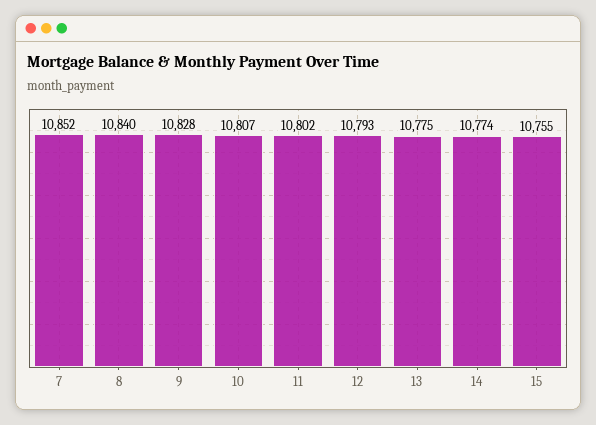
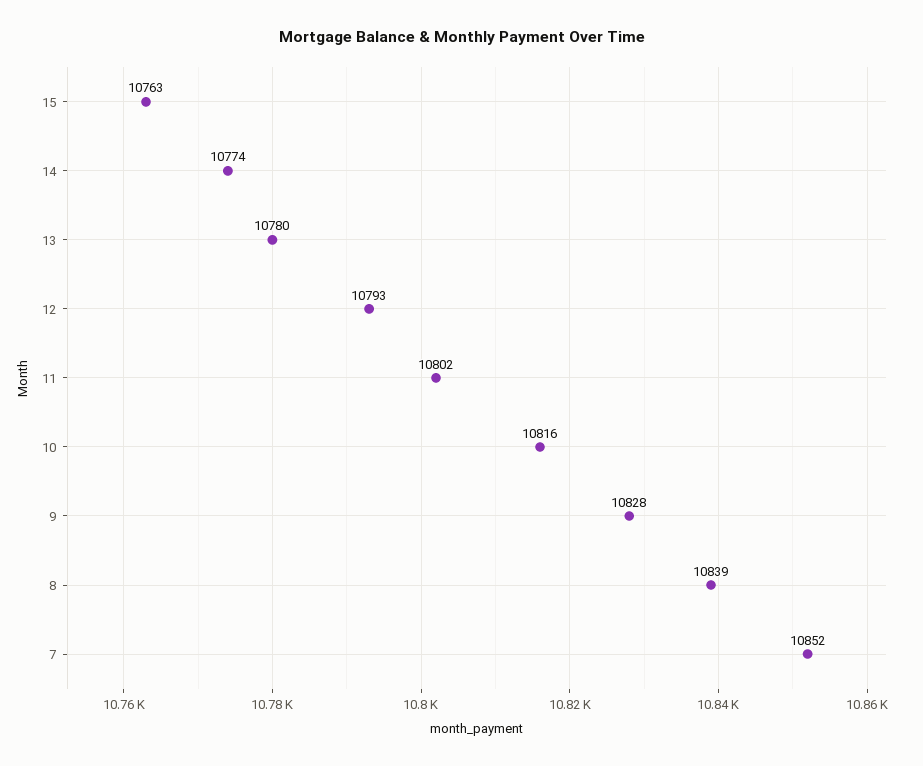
  {
    "7": 10852,
-   "8": 10840,
+   "8": 10839,
    "9": 10828,
-   "10": 10807,
+   "10": 10816,
    "11": 10802,
    "12": 10793,
-   "13": 10775,
+   "13": 10780,
    "14": 10774,
-   "15": 10755
+   "15": 10763
  }

